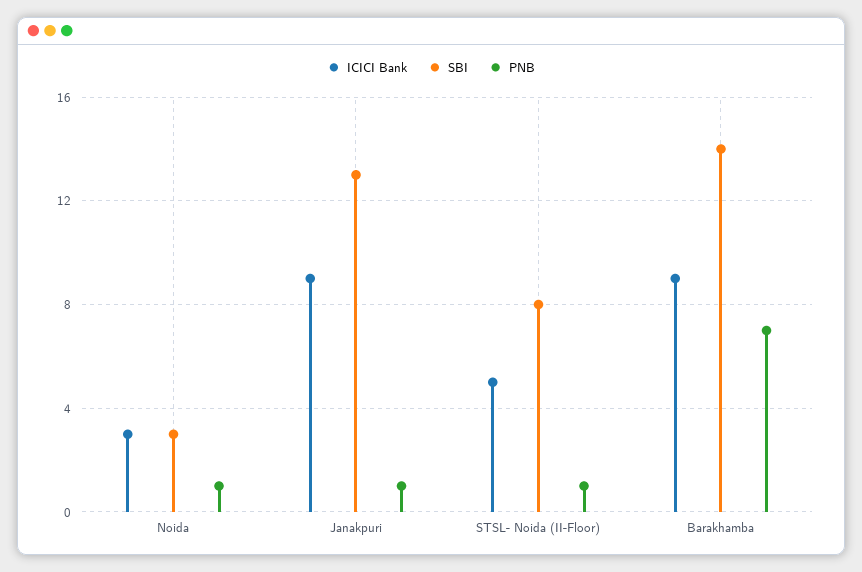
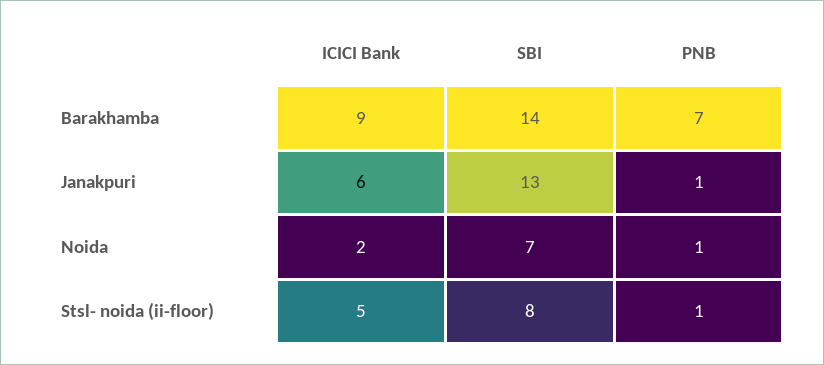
  {
    "ICICI Bank": {
-     "Noida": 3,
+     "Noida": 2,
-     "Janakpuri": 9,
+     "Janakpuri": 6,
      "STSL- Noida (II-Floor)": 5,
      "Barakhamba": 9
    },
    "SBI": {
-     "Noida": 3,
+     "Noida": 7,
      "Janakpuri": 13,
      "STSL- Noida (II-Floor)": 8,
      "Barakhamba": 14
    },
    "PNB": {
      "Noida": 1,
      "Janakpuri": 1,
      "STSL- Noida (II-Floor)": 1,
      "Barakhamba": 7
    }
  }

